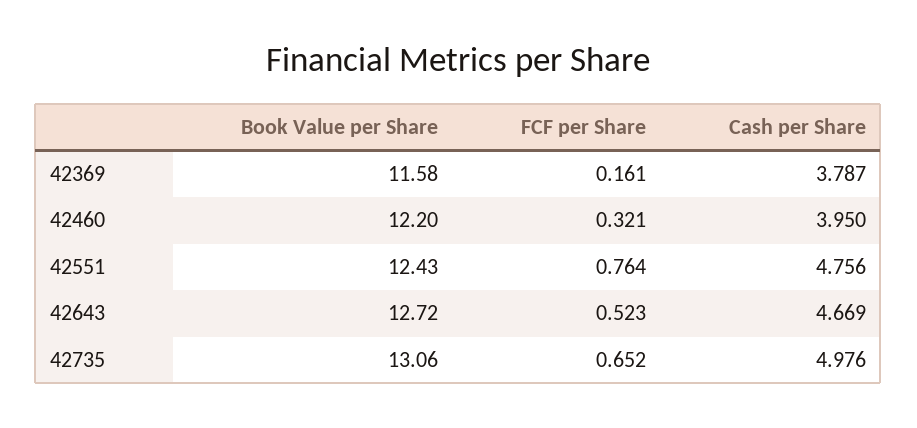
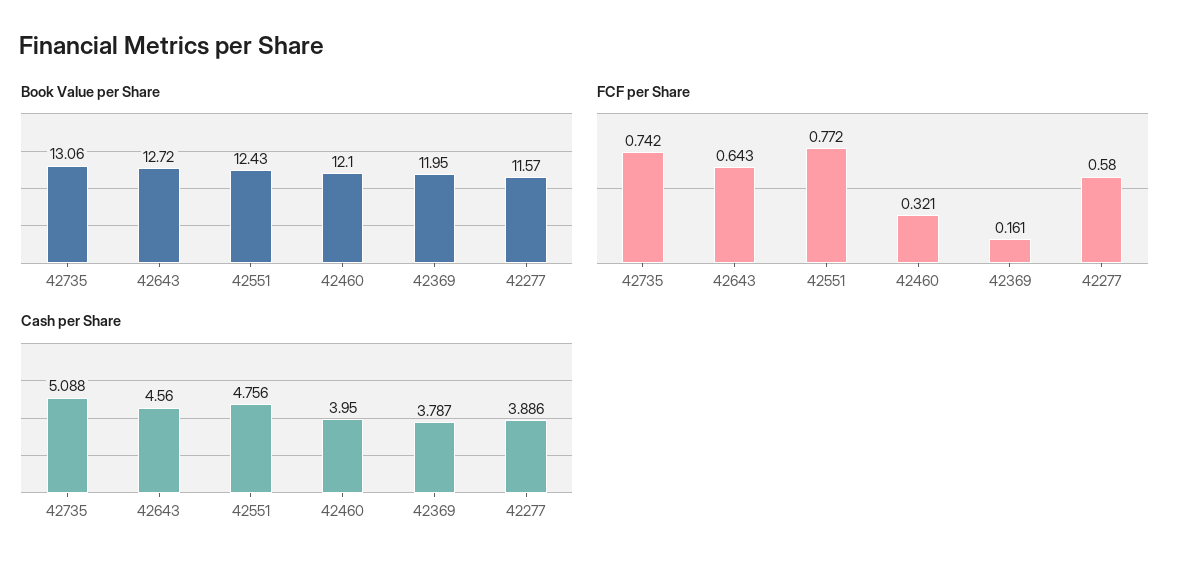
  {
    "Book Value per Share": {
-     "42369": 11.58,
+     "42369": 11.95,
-     "42460": 12.2,
+     "42460": 12.1,
      "42551": 12.43,
      "42643": 12.72,
-     "42735": 13.06
+     "42735": 13.06,
+     "42277": 11.57
    },
    "FCF per Share": {
      "42369": 0.161,
      "42460": 0.321,
-     "42551": 0.764,
+     "42551": 0.772,
-     "42643": 0.523,
+     "42643": 0.643,
-     "42735": 0.652
+     "42735": 0.742,
+     "42277": 0.58
    },
    "Cash per Share": {
      "42369": 3.787,
      "42460": 3.95,
      "42551": 4.756,
-     "42643": 4.669,
+     "42643": 4.56,
-     "42735": 4.976
+     "42735": 5.088,
+     "42277": 3.886
    }
  }

